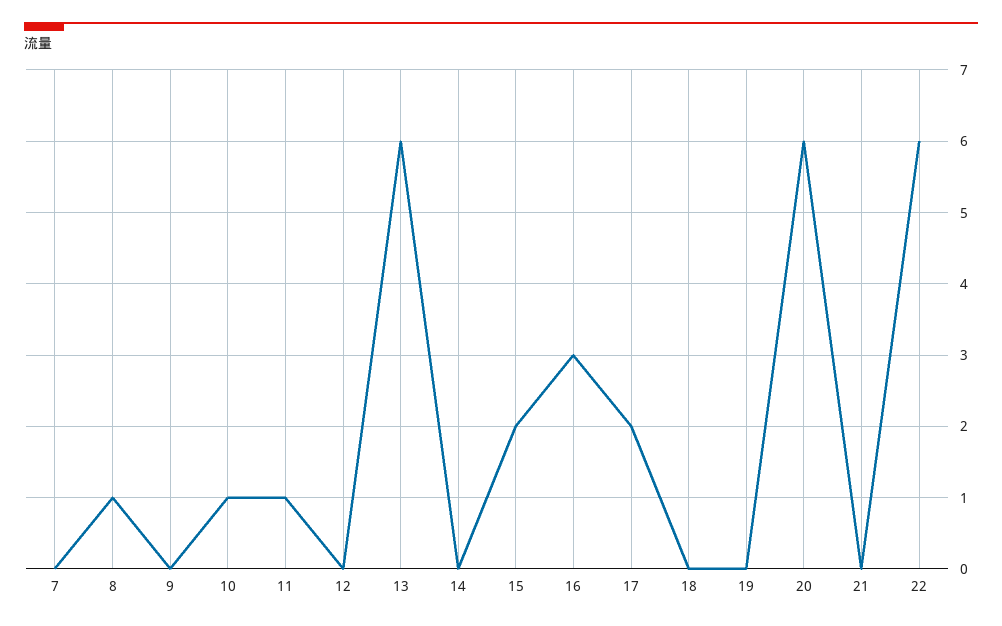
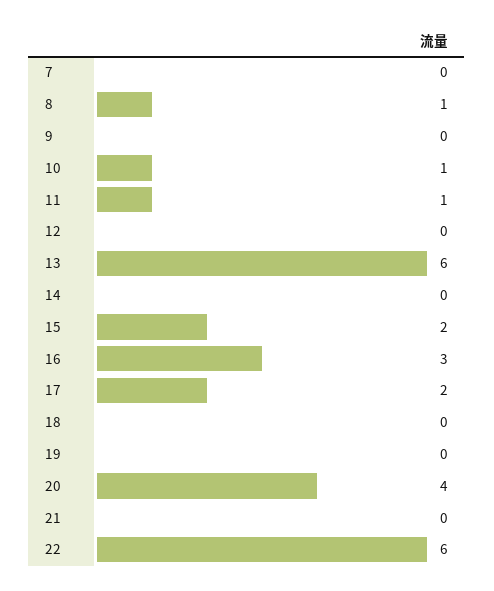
  {
    "7": 0,
    "8": 1,
    "9": 0,
    "10": 1,
    "11": 1,
    "12": 0,
    "13": 6,
    "14": 0,
    "15": 2,
    "16": 3,
    "17": 2,
    "18": 0,
    "19": 0,
-   "20": 6,
+   "20": 4,
    "21": 0,
    "22": 6
  }

